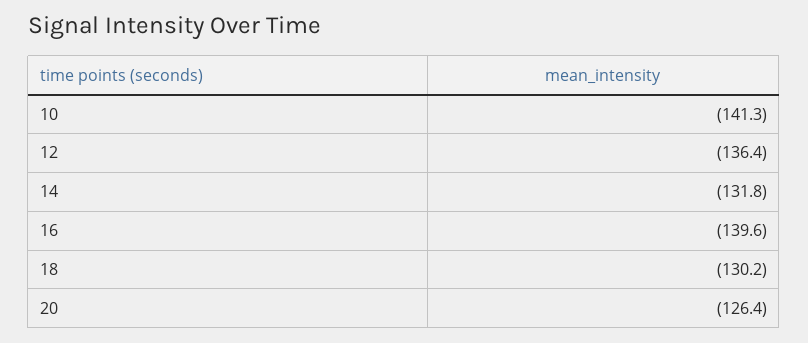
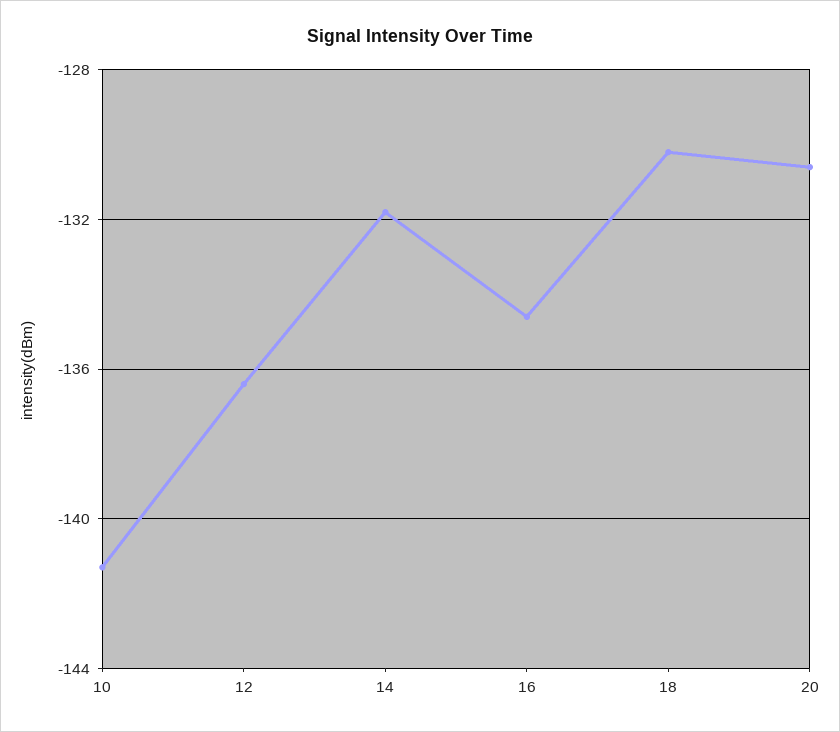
  {
    "10": -141.3,
    "12": -136.4,
    "14": -131.8,
-   "16": -139.6,
+   "16": -134.5,
    "18": -130.2,
-   "20": -126.4
+   "20": -130.5
  }

